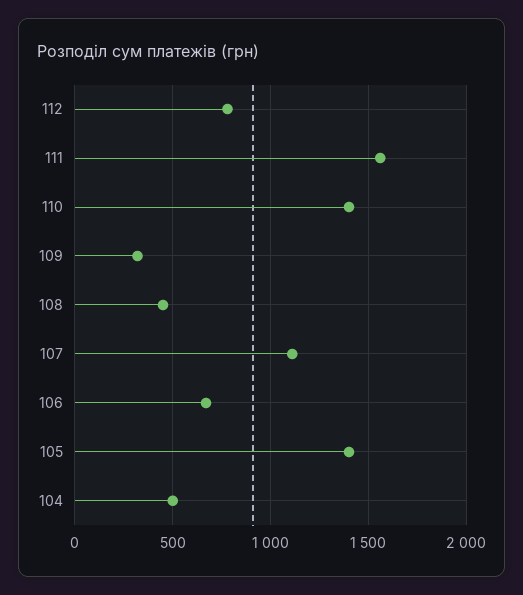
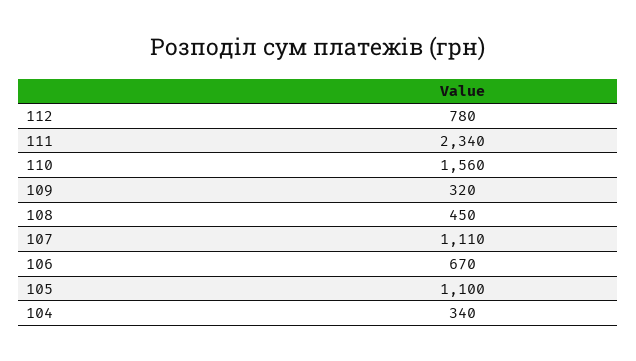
  {
    "112": 780,
-   "111": 1550,
+   "111": 2340,
-   "110": 1400,
+   "110": 1560,
    "109": 320,
    "108": 450,
    "107": 1110,
    "106": 670,
-   "105": 1400,
+   "105": 1100,
-   "104": 500
+   "104": 340
  }

